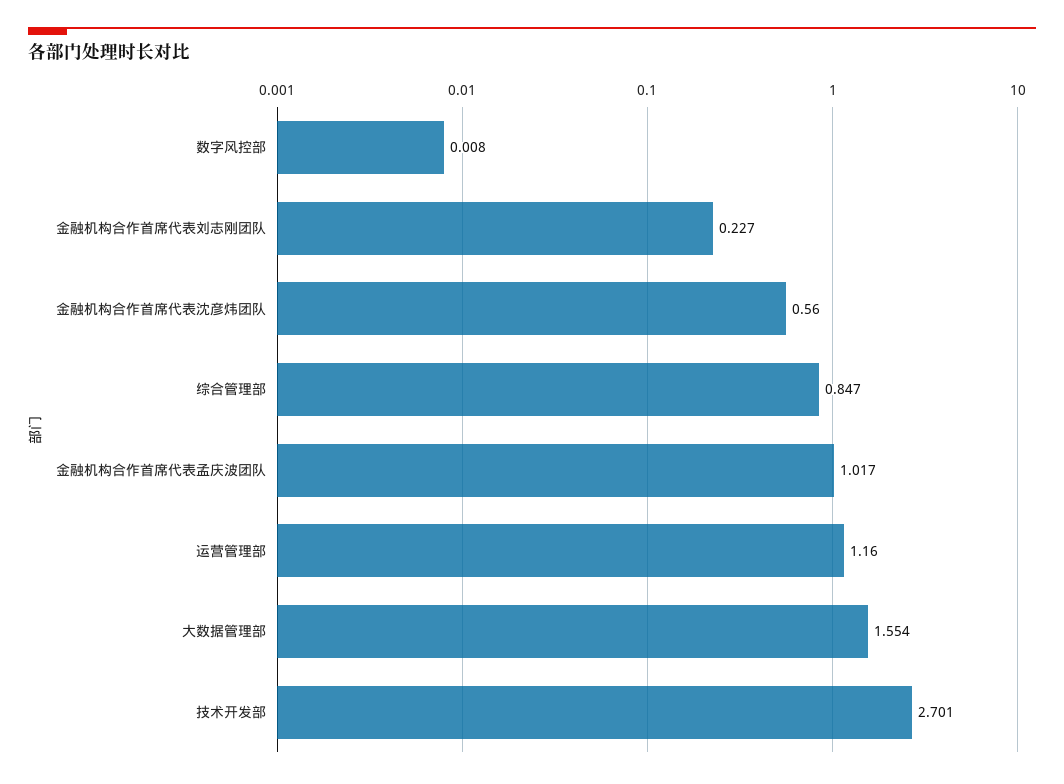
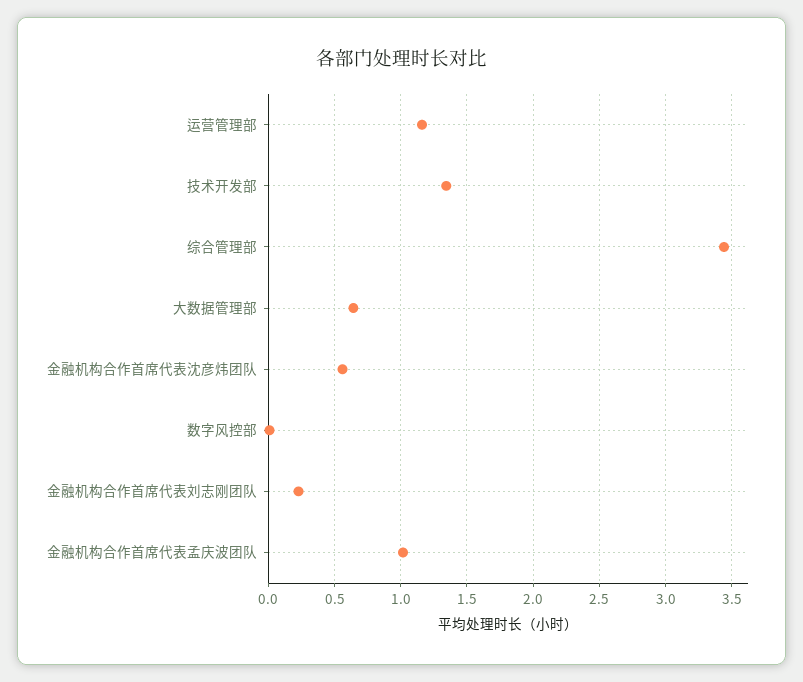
  {
    "数字风控部": 0.008,
    "金融机构合作首席代表刘志刚团队": 0.227,
    "金融机构合作首席代表沈彦炜团队": 0.56,
-   "综合管理部": 0.847,
+   "综合管理部": 3.45,
    "金融机构合作首席代表孟庆波团队": 1.017,
    "运营管理部": 1.16,
-   "大数据管理部": 1.554,
+   "大数据管理部": 0.65,
-   "技术开发部": 2.701
+   "技术开发部": 1.35
  }

